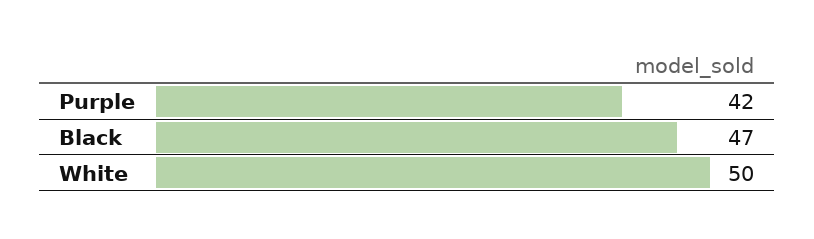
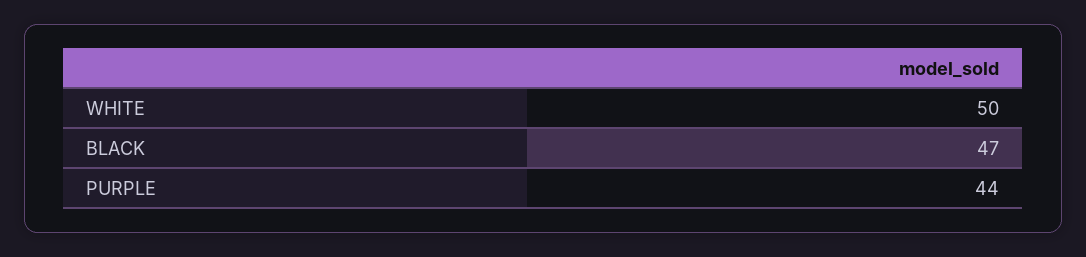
  {
-   "Purple": 42,
+   "Purple": 44,
    "Black": 47,
    "White": 50
  }

